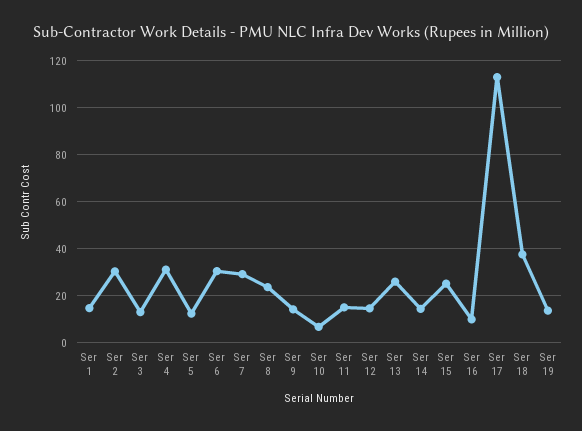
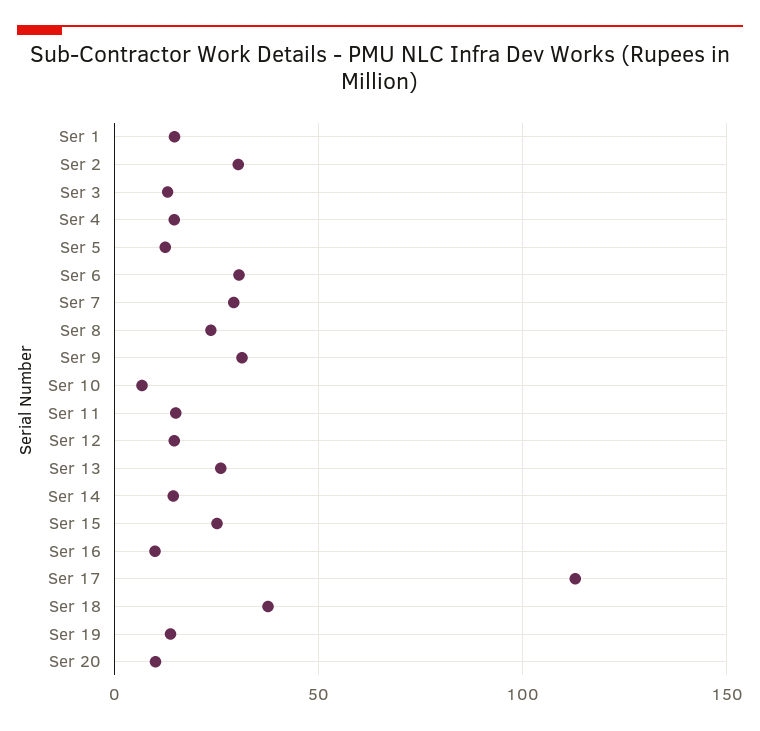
  {
    "Ser 1": 15,
    "Ser 2": 30,
    "Ser 3": 15,
-   "Ser 4": 30,
+   "Ser 4": 15,
    "Ser 5": 10,
    "Ser 6": 30,
    "Ser 7": 30,
    "Ser 8": 25,
-   "Ser 9": 15,
+   "Ser 9": 30,
    "Ser 10": 5,
    "Ser 11": 15,
    "Ser 12": 15,
    "Ser 13": 25,
    "Ser 14": 15,
    "Ser 15": 25,
    "Ser 16": 10,
    "Ser 17": 115,
    "Ser 18": 40,
-   "Ser 19": 15
+   "Ser 19": 15,
+   "Ser 20": 10
  }

